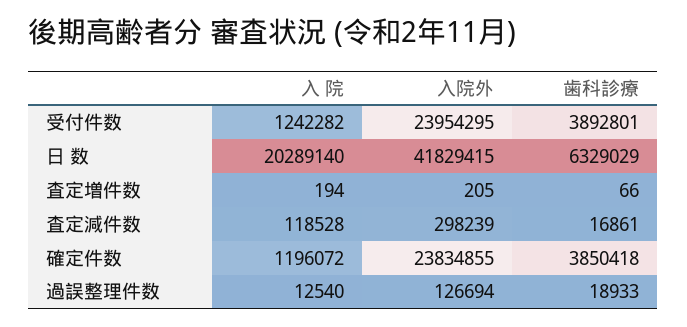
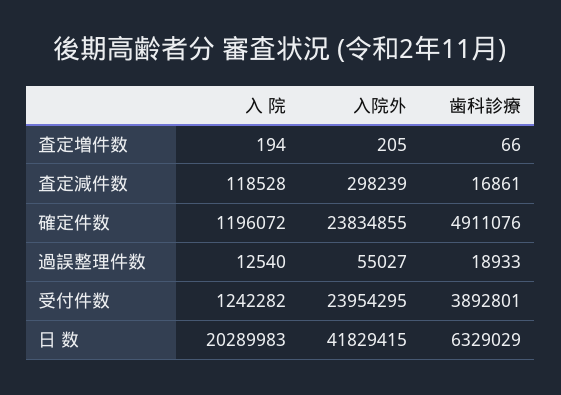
  {
    "入 院": {
      "受付件数": 1242282,
-     "日 数": 20289140,
+     "日 数": 20289983,
      "査定増件数": 194,
      "査定減件数": 118528,
      "確定件数": 1196072,
      "過誤整理件数": 12540
    },
    "入院外": {
      "受付件数": 23954295,
      "日 数": 41829415,
      "査定増件数": 205,
      "査定減件数": 298239,
      "確定件数": 23834855,
-     "過誤整理件数": 126694
+     "過誤整理件数": 55027
    },
    "歯科診療": {
      "受付件数": 3892801,
      "日 数": 6329029,
      "査定増件数": 66,
      "査定減件数": 16861,
-     "確定件数": 3850418,
+     "確定件数": 4911076,
      "過誤整理件数": 18933
    }
  }

